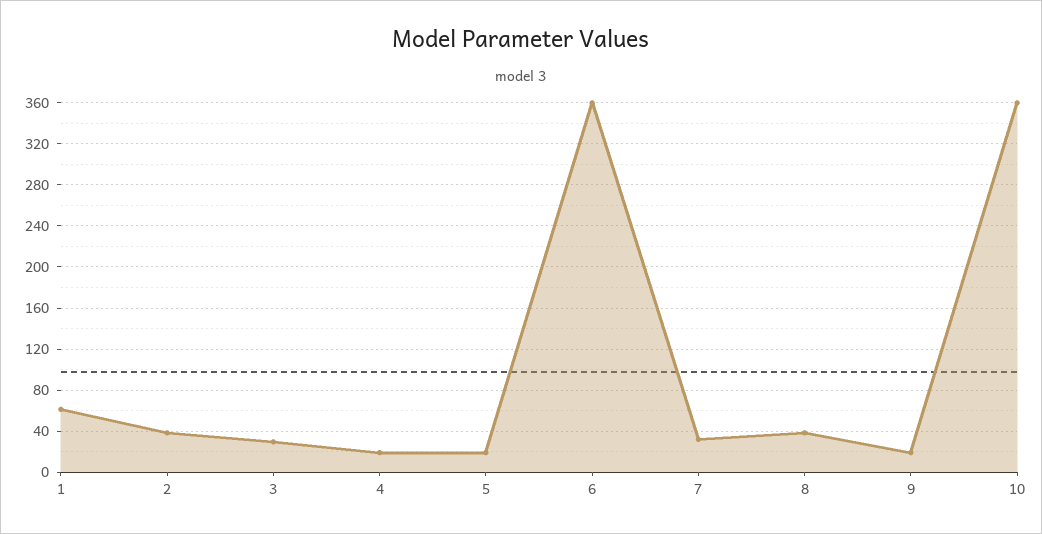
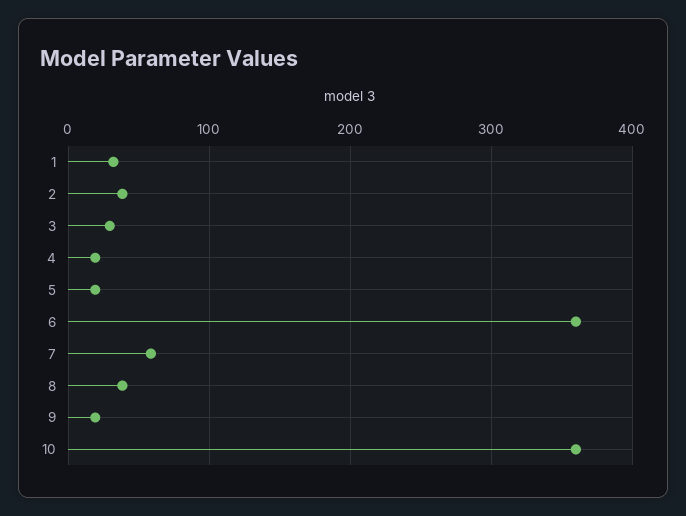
  {
-   "1": 60,
+   "1": 30,
    "2": 40,
    "3": 30,
    "4": 20,
    "5": 20,
    "6": 360,
-   "7": 30,
+   "7": 60,
    "8": 40,
    "9": 20,
    "10": 360
  }

